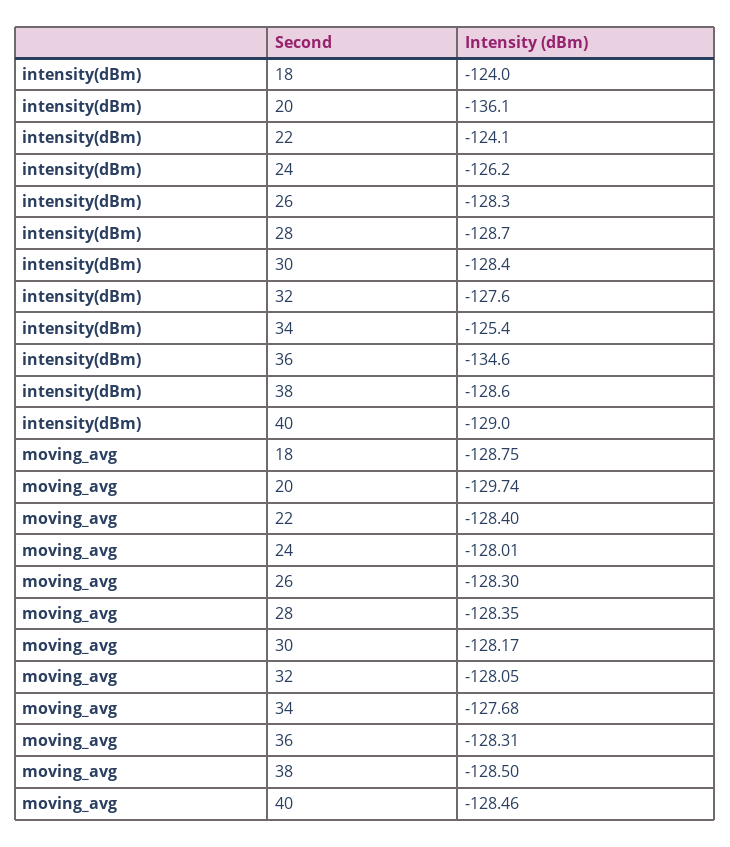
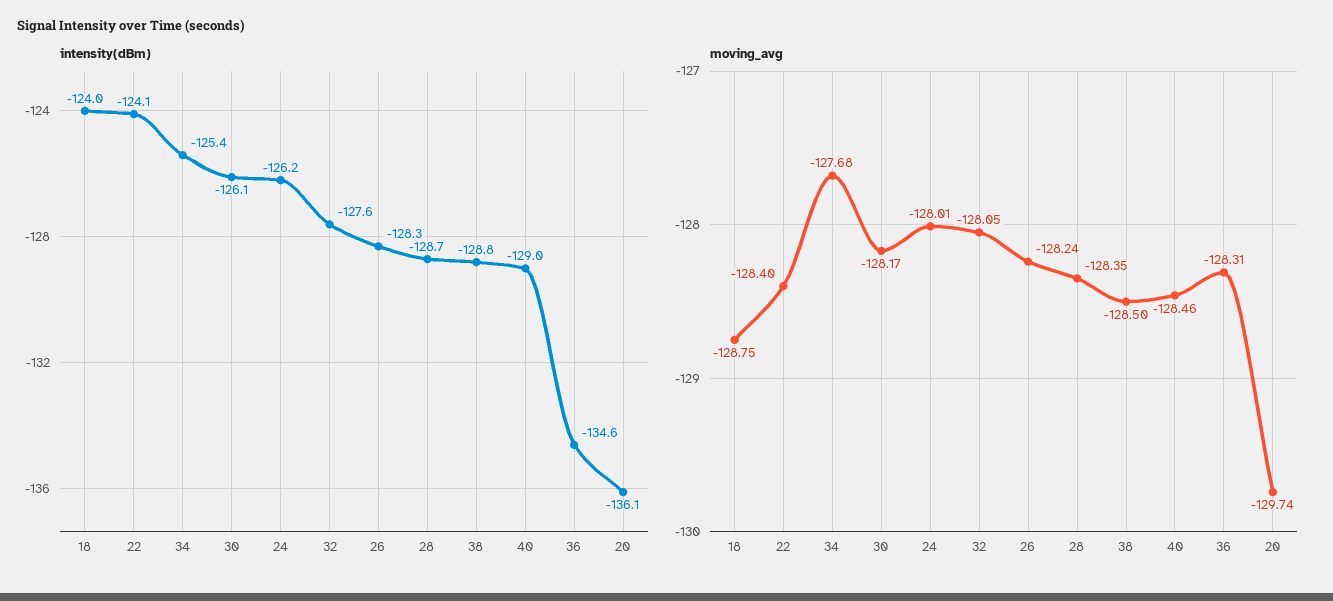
  {
    "intensity(dBm)": {
      "18": -124,
      "20": -136.1,
      "22": -124.1,
      "24": -126.2,
      "26": -128.3,
      "28": -128.7,
-     "30": -128.4,
+     "30": -126.1,
      "32": -127.6,
      "34": -125.4,
      "36": -134.6,
-     "38": -128.6,
+     "38": -128.8,
      "40": -129
    },
    "moving_avg": {
      "18": -128.75,
      "20": -129.74,
      "22": -128.4,
      "24": -128.01,
-     "26": -128.3,
+     "26": -128.24,
      "28": -128.35,
      "30": -128.17,
      "32": -128.05,
      "34": -127.68,
      "36": -128.31,
      "38": -128.5,
      "40": -128.46
    }
  }

